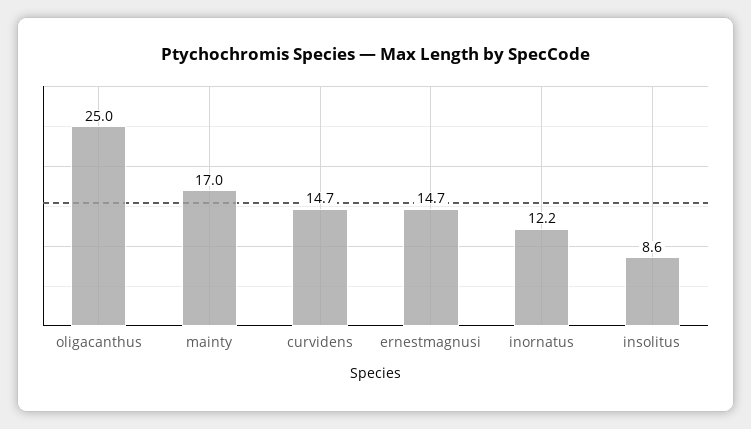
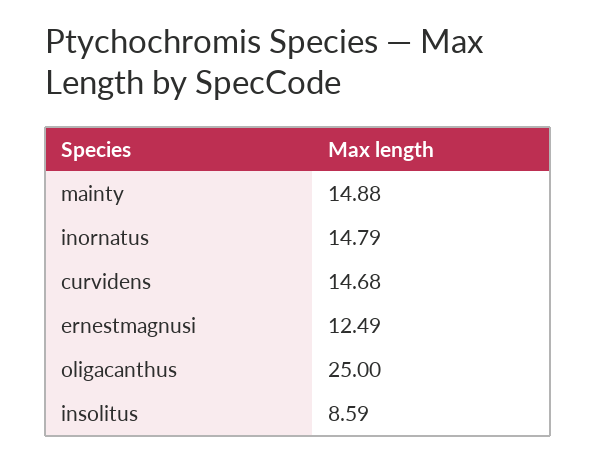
  {
    "oligacanthus": 25,
-   "mainty": 17,
+   "mainty": 14.88,
    "curvidens": 14.68,
-   "ernestmagnusi": 14.7,
+   "ernestmagnusi": 12.49,
-   "inornatus": 12.2,
+   "inornatus": 14.79,
    "insolitus": 8.59
  }

